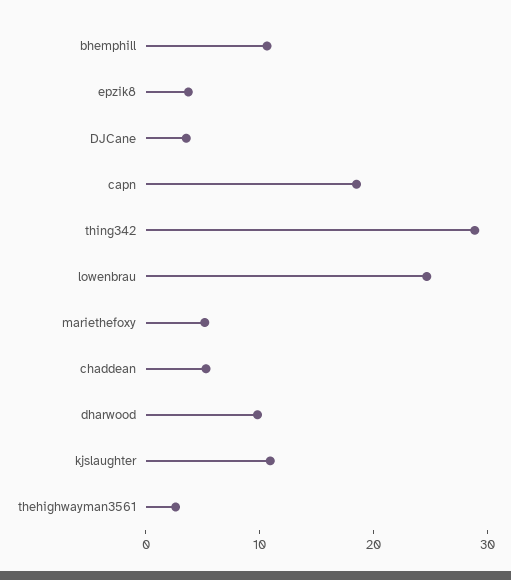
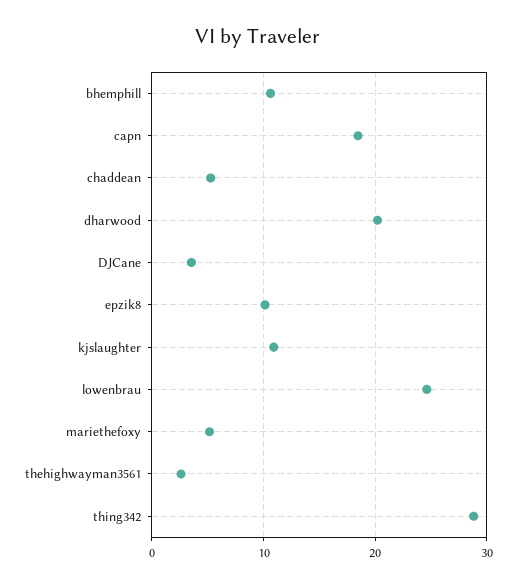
  {
    "bhemphill": 11,
-   "epzik8": 4,
+   "epzik8": 10,
    "DJCane": 4,
    "capn": 18,
    "thing342": 29,
    "lowenbrau": 25,
    "mariethefoxy": 5,
    "chaddean": 5,
-   "dharwood": 10,
+   "dharwood": 20,
    "kjslaughter": 11,
    "thehighwayman3561": 3
  }

